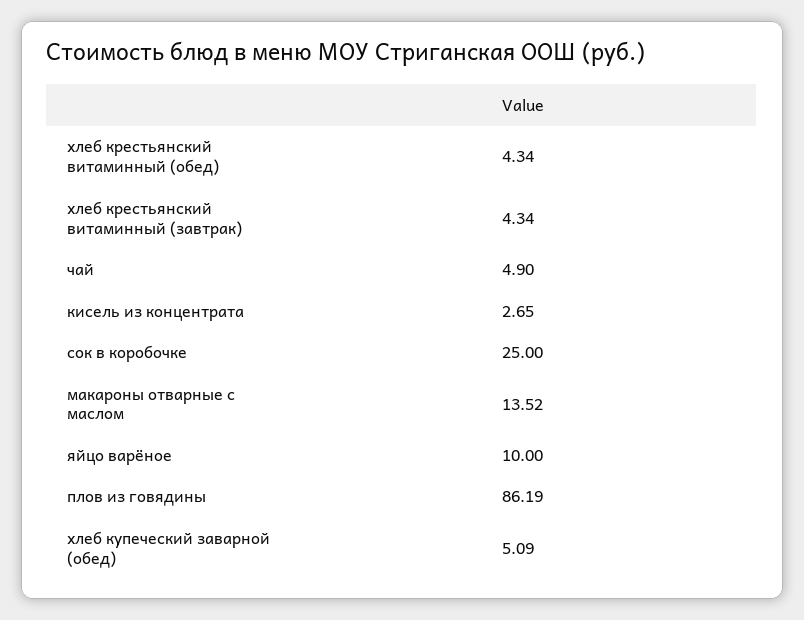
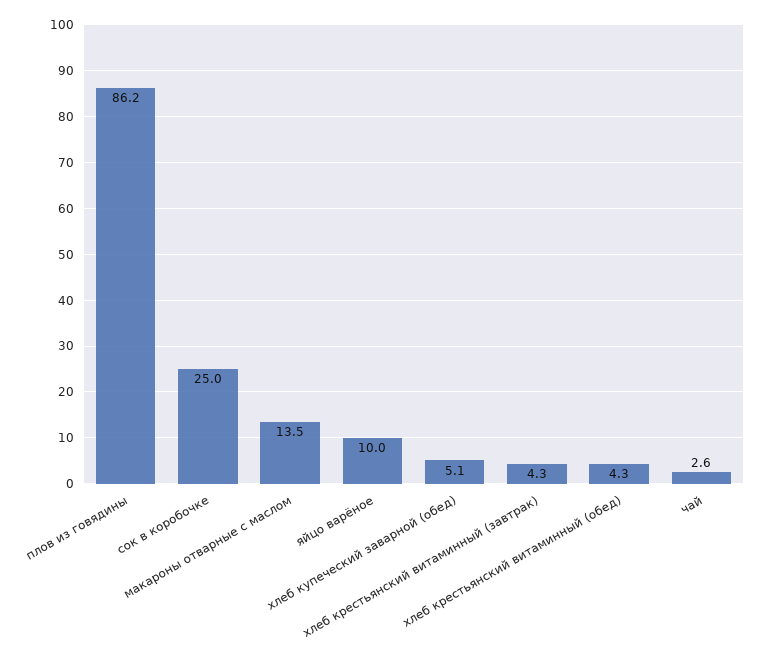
  {
    "хлеб крестьянский витаминный (обед)": 4.34,
    "хлеб крестьянский витаминный (завтрак)": 4.34,
-   "чай": 4.9,
+   "чай": 2.6,
-   "кисель из концентрата": 2.65,
    "сок в коробочке": 25,
    "макароны отварные с маслом": 13.52,
    "яйцо варёное": 10,
    "плов из говядины": 86.19,
    "хлеб купеческий заварной (обед)": 5.09
  }

